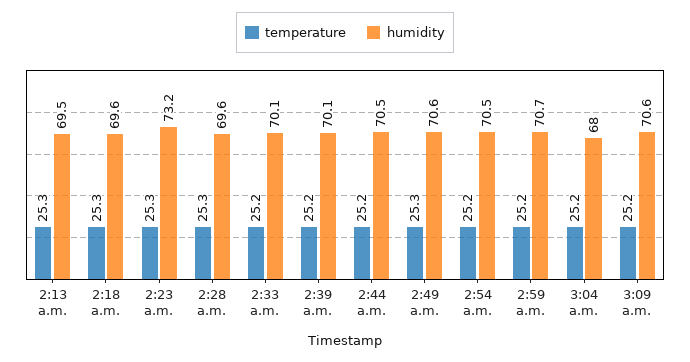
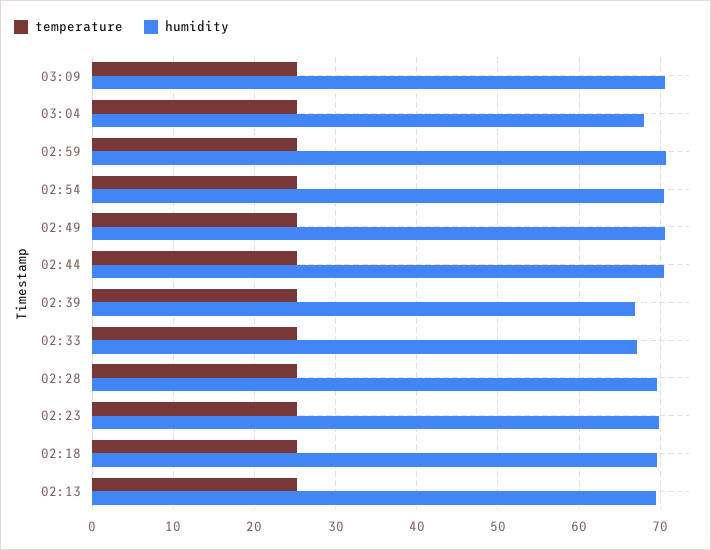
  {
    "temperature": {
      "2:13 a.m.": 25.3,
      "2:18 a.m.": 25.3,
      "2:23 a.m.": 25.3,
      "2:28 a.m.": 25.3,
      "2:33 a.m.": 25.2,
      "2:39 a.m.": 25.2,
      "2:44 a.m.": 25.2,
      "2:49 a.m.": 25.3,
      "2:54 a.m.": 25.2,
      "2:59 a.m.": 25.2,
      "3:04 a.m.": 25.2,
      "3:09 a.m.": 25.2
    },
    "humidity": {
      "2:13 a.m.": 69.5,
      "2:18 a.m.": 69.6,
-     "2:23 a.m.": 73.2,
+     "2:23 a.m.": 70,
      "2:28 a.m.": 69.6,
-     "2:33 a.m.": 70.1,
+     "2:33 a.m.": 67,
-     "2:39 a.m.": 70.1,
+     "2:39 a.m.": 67,
      "2:44 a.m.": 70.5,
      "2:49 a.m.": 70.6,
      "2:54 a.m.": 70.5,
      "2:59 a.m.": 70.7,
      "3:04 a.m.": 68,
      "3:09 a.m.": 70.6
    }
  }

